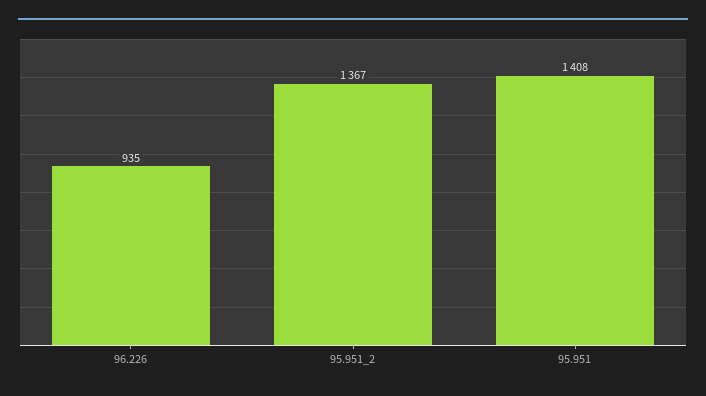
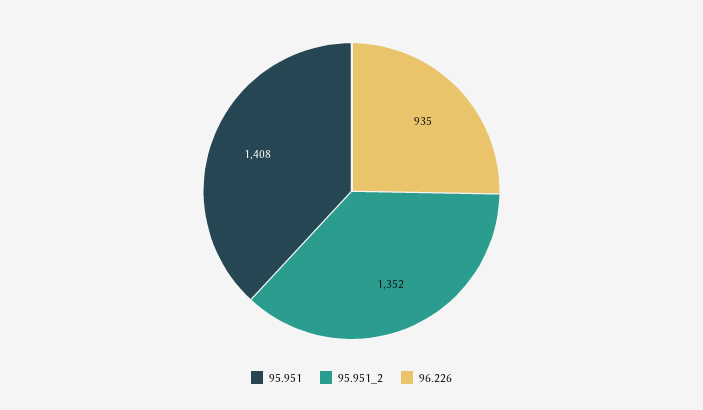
  {
    "96.226": 935,
-   "95.951_2": 1367,
+   "95.951_2": 1352,
    "95.951": 1408
  }

